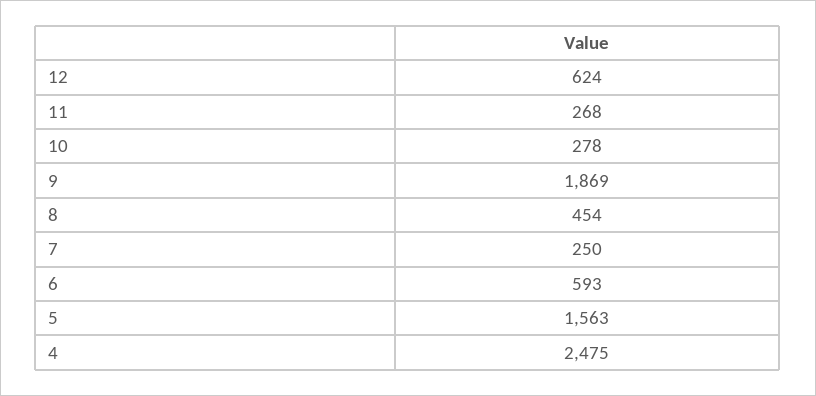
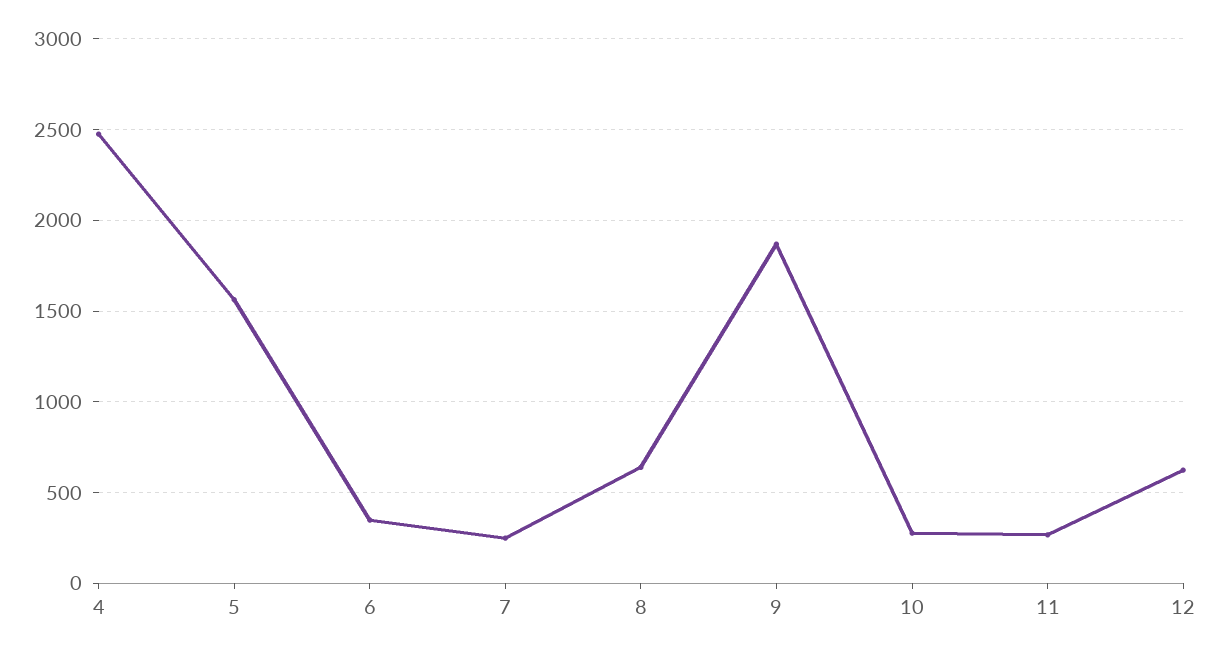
  {
    "12": 624,
    "11": 268,
    "10": 278,
    "9": 1869,
-   "8": 454,
+   "8": 650,
    "7": 250,
-   "6": 593,
+   "6": 350,
    "5": 1563,
    "4": 2475
  }

